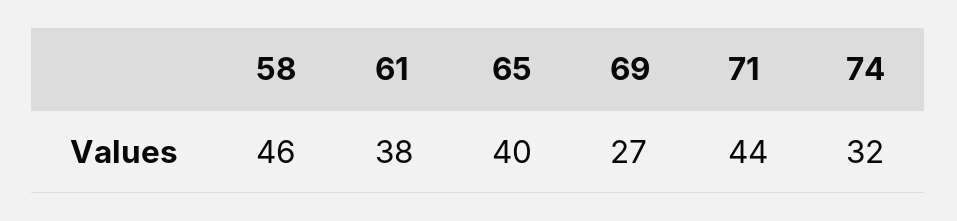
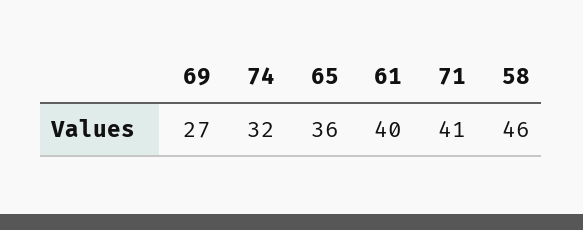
  {
    "58": 46,
-   "61": 38,
+   "61": 40,
-   "65": 40,
+   "65": 36,
    "69": 27,
-   "71": 44,
+   "71": 41,
    "74": 32
  }

